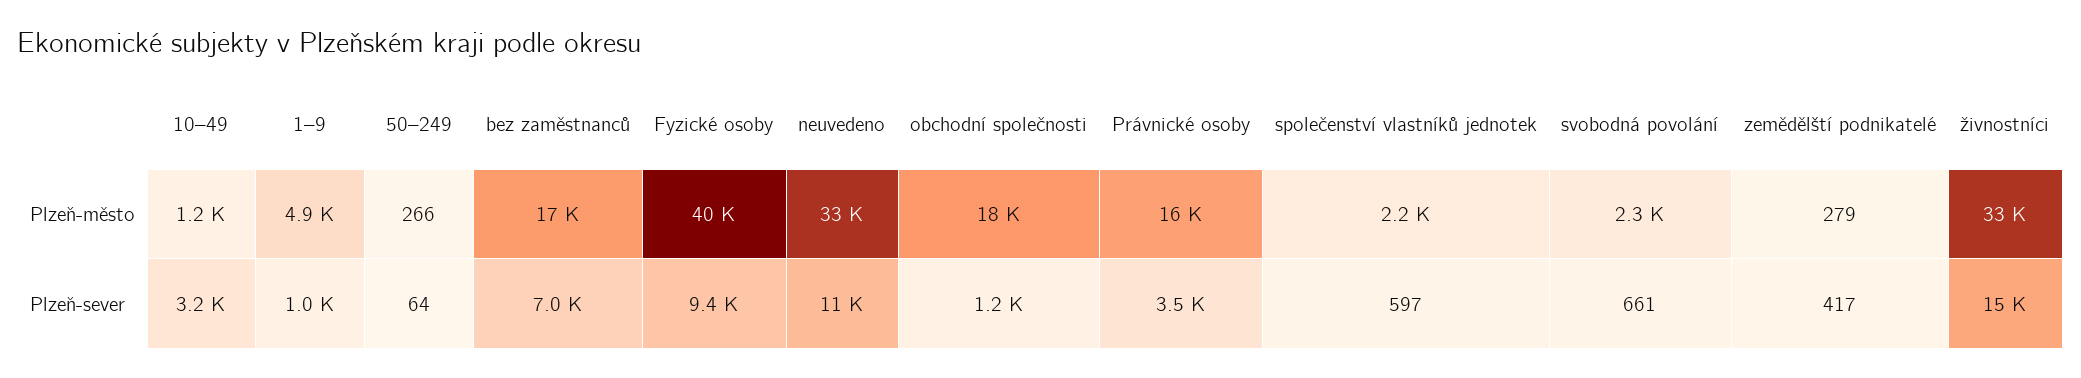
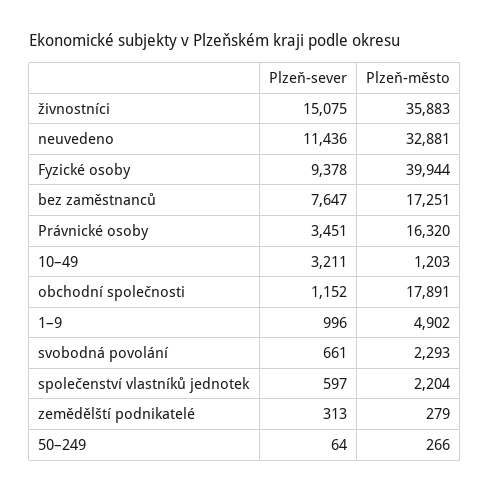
  {
    "10–49": {
      "Plzeň-město": 1203,
      "Plzeň-sever": 3211
    },
    "1–9": {
      "Plzeň-město": 4902,
      "Plzeň-sever": 996
    },
    "50–249": {
      "Plzeň-město": 266,
      "Plzeň-sever": 64
    },
    "bez zaměstnanců": {
      "Plzeň-město": 17251,
-     "Plzeň-sever": 7000
+     "Plzeň-sever": 7647
    },
    "Fyzické osoby": {
      "Plzeň-město": 39944,
      "Plzeň-sever": 9378
    },
    "neuvedeno": {
      "Plzeň-město": 32881,
      "Plzeň-sever": 11436
    },
    "obchodní společnosti": {
      "Plzeň-město": 17891,
      "Plzeň-sever": 1152
    },
    "Právnické osoby": {
      "Plzeň-město": 16320,
      "Plzeň-sever": 3451
    },
    "společenství vlastníků jednotek": {
      "Plzeň-město": 2204,
      "Plzeň-sever": 597
    },
    "svobodná povolání": {
      "Plzeň-město": 2293,
      "Plzeň-sever": 661
    },
    "zemědělští podnikatelé": {
      "Plzeň-město": 279,
-     "Plzeň-sever": 417
+     "Plzeň-sever": 313
    },
    "živnostníci": {
-     "Plzeň-město": 33000,
+     "Plzeň-město": 35883,
      "Plzeň-sever": 15075
    }
  }

